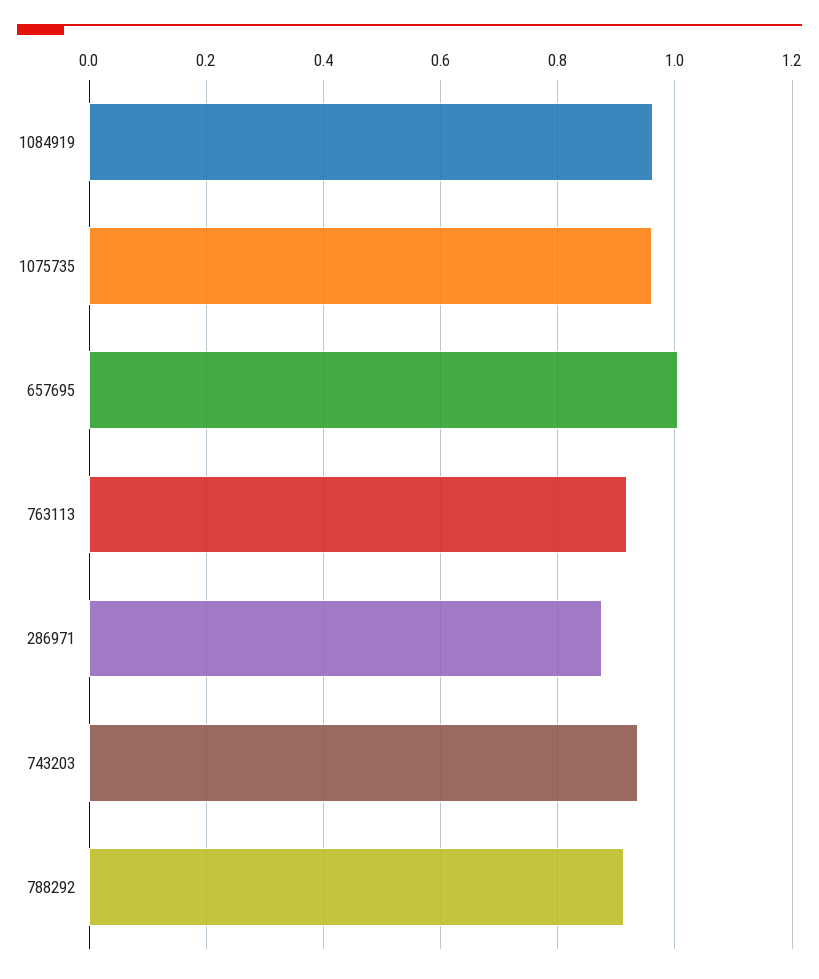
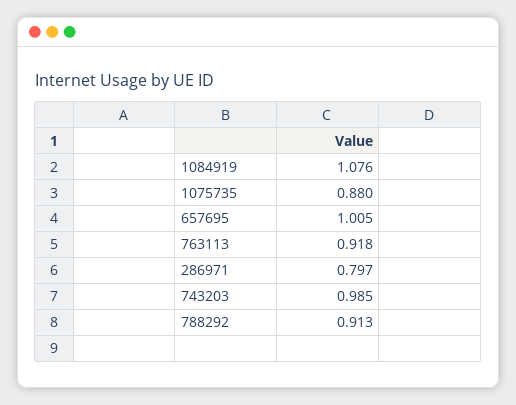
  {
-   "1084919": 0.96,
+   "1084919": 1.076,
-   "1075735": 0.96,
+   "1075735": 0.88,
    "657695": 1.005,
    "763113": 0.918,
-   "286971": 0.88,
+   "286971": 0.797,
-   "743203": 0.94,
+   "743203": 0.985,
    "788292": 0.913
  }

